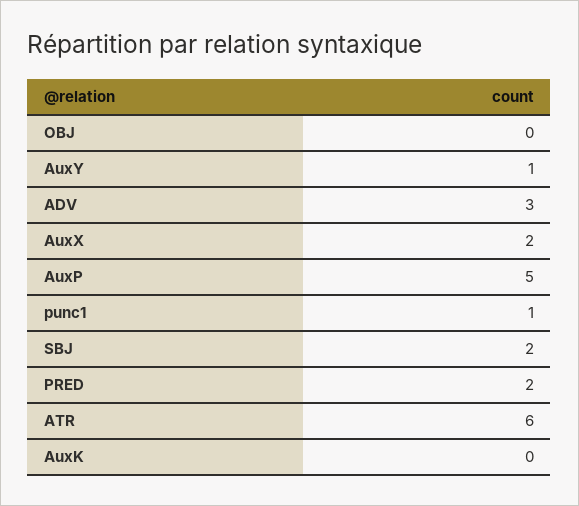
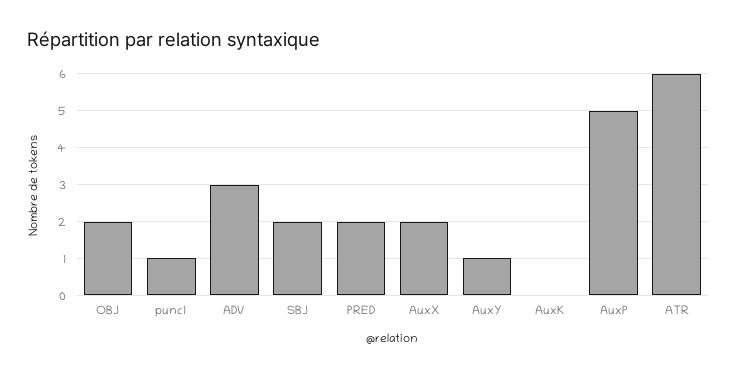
  {
-   "OBJ": 0,
+   "OBJ": 2,
    "AuxY": 1,
    "ADV": 3,
    "AuxX": 2,
    "AuxP": 5,
    "punc1": 1,
    "SBJ": 2,
    "PRED": 2,
    "ATR": 6,
    "AuxK": 0
  }

